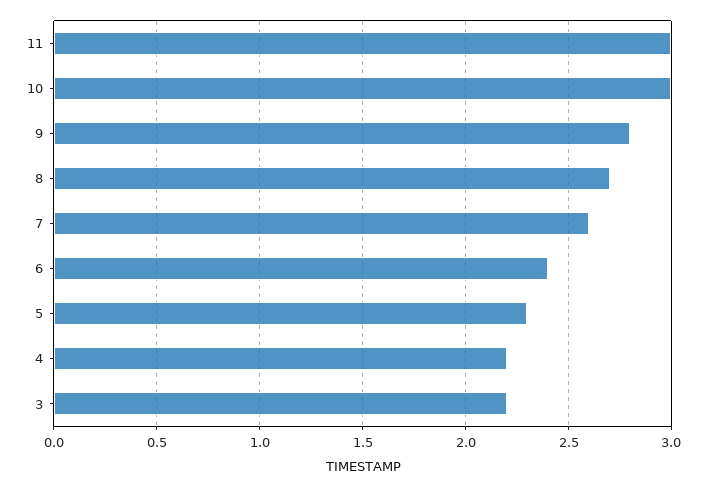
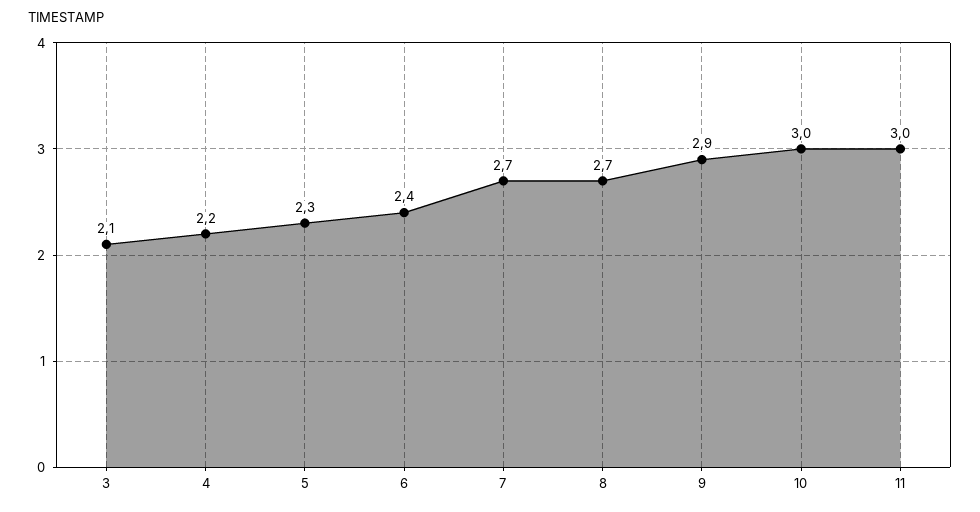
  {
    "11": 3,
    "10": 3,
-   "9": 2.8,
+   "9": 2.9,
    "8": 2.7,
-   "7": 2.6,
+   "7": 2.7,
    "6": 2.4,
    "5": 2.3,
    "4": 2.2,
-   "3": 2.2
+   "3": 2.1
  }

